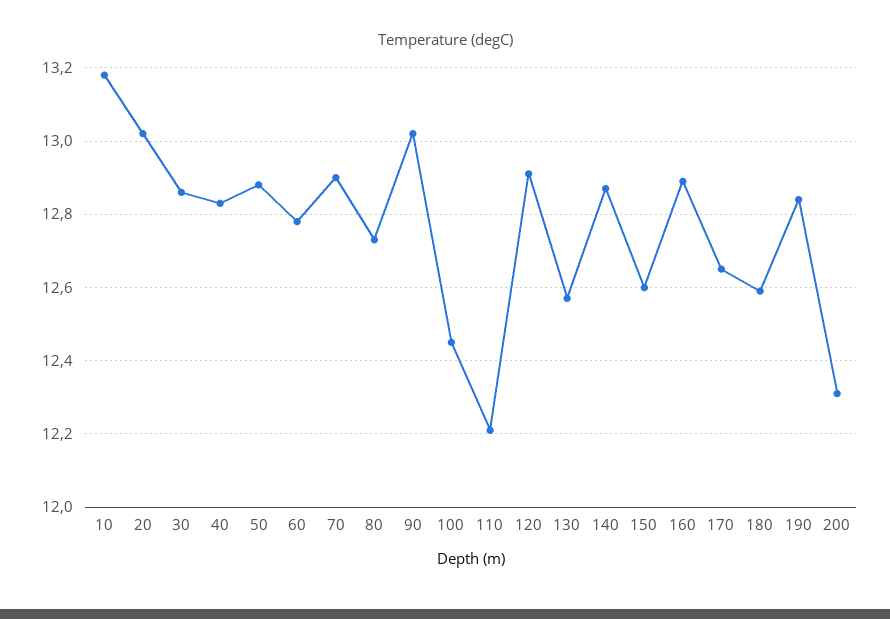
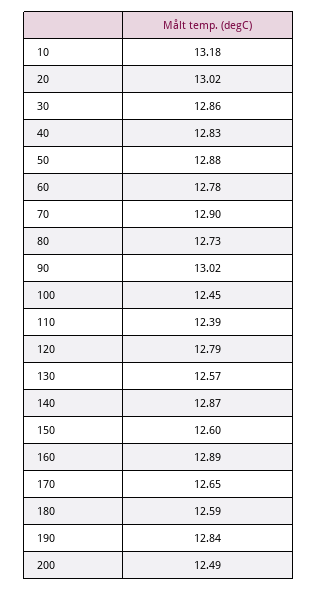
  {
    "10": 13.18,
    "20": 13.02,
    "30": 12.86,
    "40": 12.83,
    "50": 12.88,
    "60": 12.78,
    "70": 12.9,
    "80": 12.73,
    "90": 13.02,
    "100": 12.45,
-   "110": 12.2,
+   "110": 12.39,
-   "120": 12.9,
+   "120": 12.79,
    "130": 12.57,
    "140": 12.87,
    "150": 12.6,
    "160": 12.89,
    "170": 12.65,
    "180": 12.59,
    "190": 12.84,
-   "200": 12.3
+   "200": 12.49
  }

